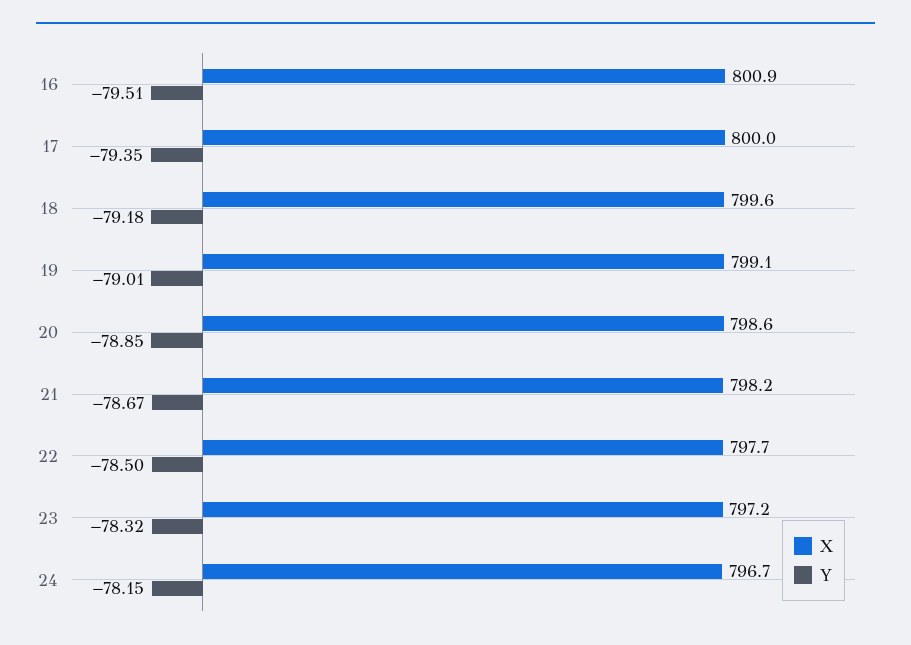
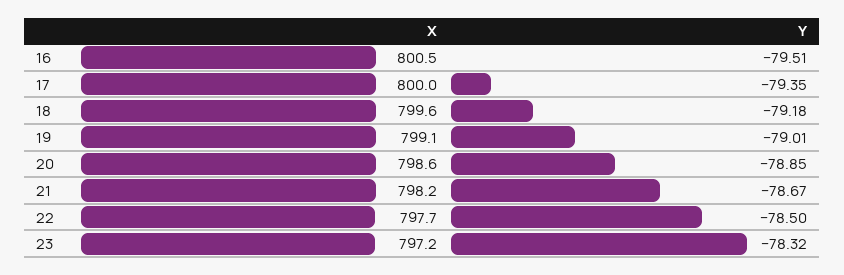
  {
    "X": {
-     "16": 800.9,
+     "16": 800.5,
      "17": 800,
      "18": 799.6,
      "19": 799.1,
      "20": 798.6,
      "21": 798.2,
      "22": 797.7,
-     "23": 797.2,
+     "23": 797.2
-     "24": 796.7
    },
    "Y": {
      "16": -79.51,
      "17": -79.35,
      "18": -79.18,
      "19": -79.01,
      "20": -78.85,
      "21": -78.67,
      "22": -78.5,
-     "23": -78.32,
+     "23": -78.32
-     "24": -78.15
    }
  }

